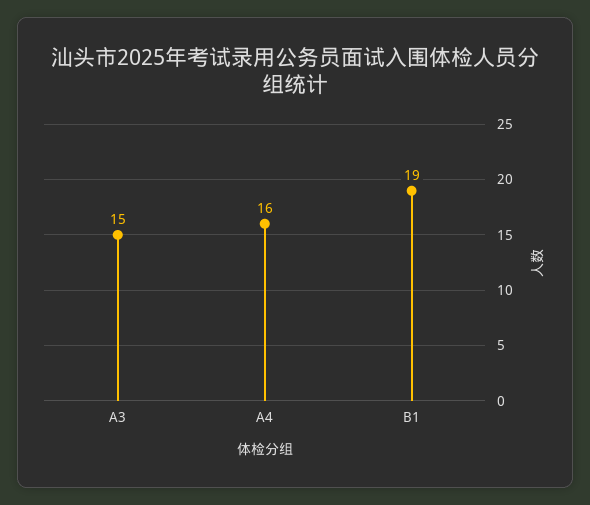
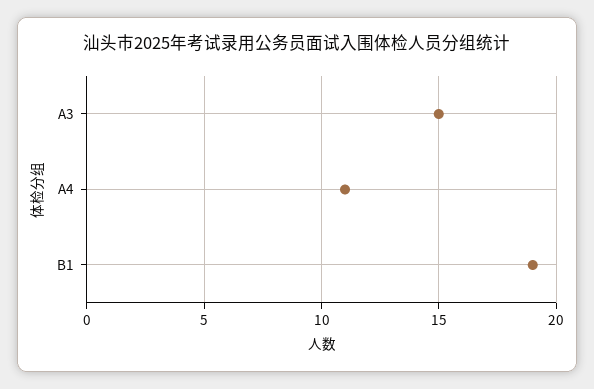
  {
    "A3": 15,
-   "A4": 16,
+   "A4": 11,
    "B1": 19
  }

